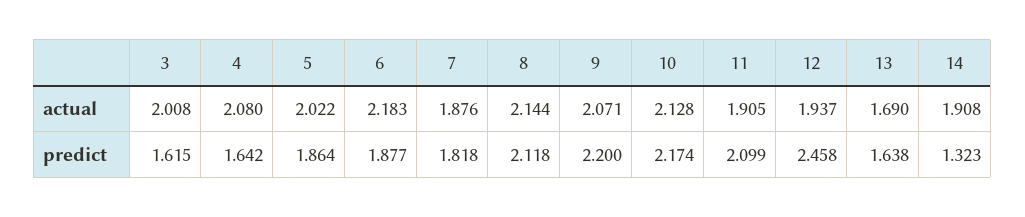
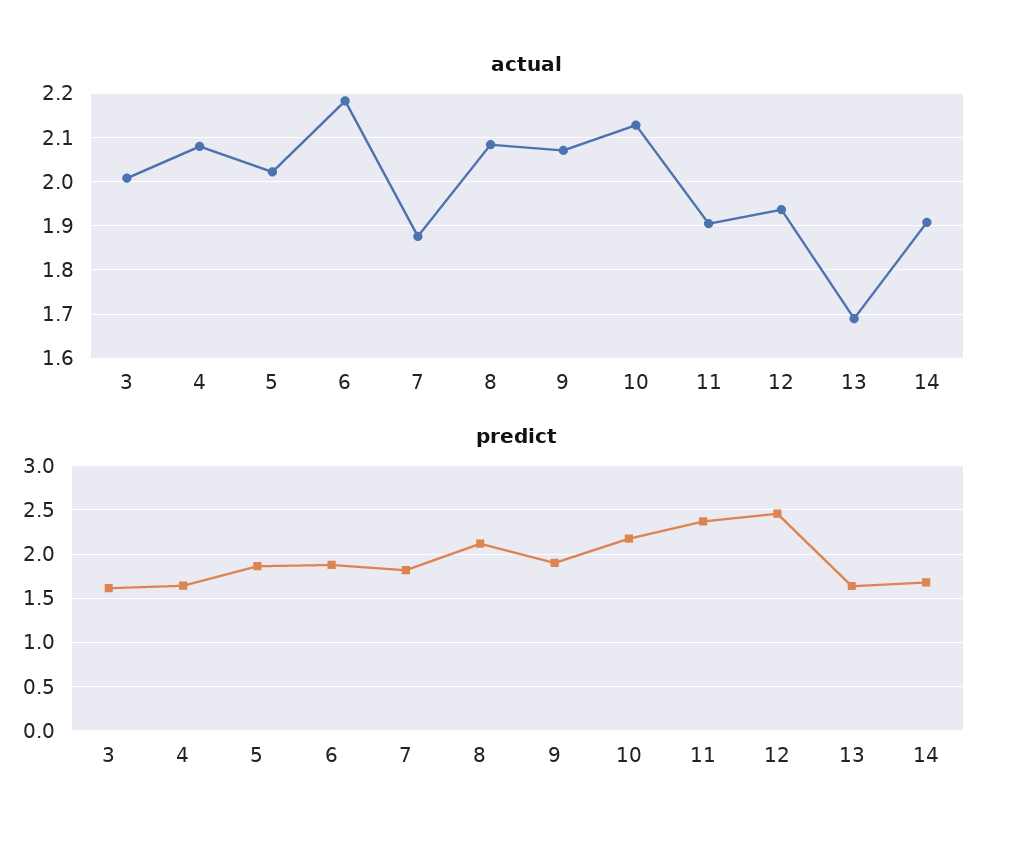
  {
    "actual": {
      "3": 2.008,
      "4": 2.08,
      "5": 2.022,
      "6": 2.183,
      "7": 1.876,
-     "8": 2.144,
+     "8": 2.08,
      "9": 2.071,
      "10": 2.128,
      "11": 1.905,
      "12": 1.937,
      "13": 1.69,
      "14": 1.908
    },
    "predict": {
      "3": 1.615,
      "4": 1.642,
      "5": 1.864,
      "6": 1.877,
      "7": 1.818,
      "8": 2.118,
-     "9": 2.2,
+     "9": 1.9,
      "10": 2.174,
-     "11": 2.099,
+     "11": 2.4,
      "12": 2.458,
      "13": 1.638,
-     "14": 1.323
+     "14": 1.7
    }
  }

